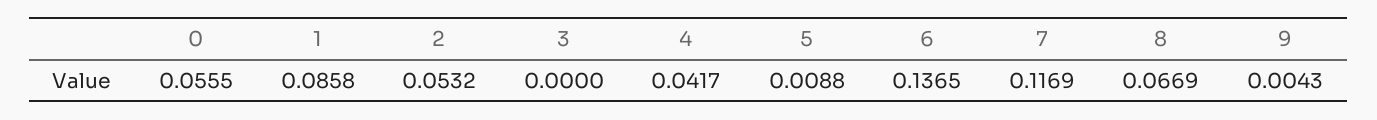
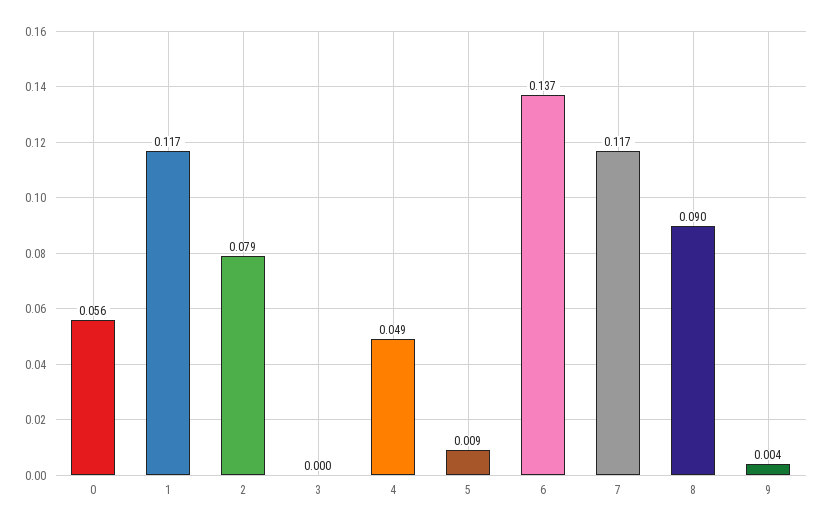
  {
    "0": 0.0555,
-   "1": 0.0858,
+   "1": 0.117,
-   "2": 0.0532,
+   "2": 0.079,
    "3": 0,
-   "4": 0.0417,
+   "4": 0.049,
    "5": 0.0088,
    "6": 0.1365,
    "7": 0.1169,
-   "8": 0.0669,
+   "8": 0.09,
    "9": 0.0043
  }

